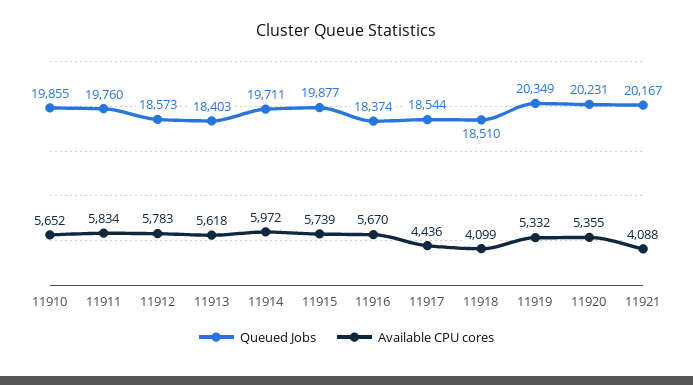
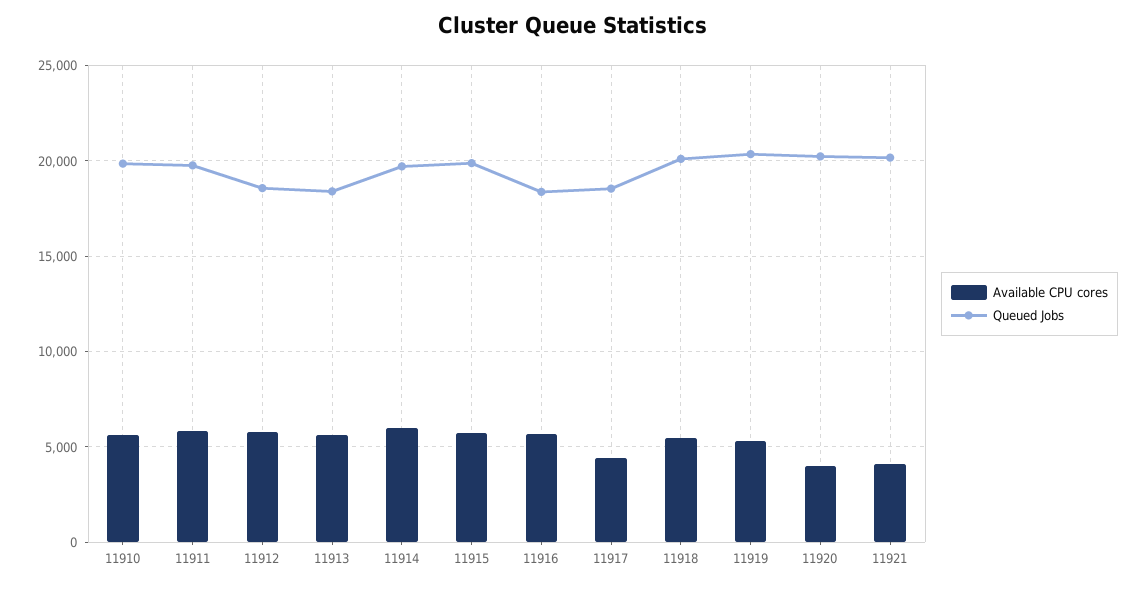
  {
    "Queued Jobs": {
      "11910": 19855,
      "11911": 19760,
      "11912": 18573,
      "11913": 18403,
      "11914": 19711,
      "11915": 19877,
      "11916": 18374,
      "11917": 18544,
-     "11918": 18510,
+     "11918": 20000,
      "11919": 20349,
      "11920": 20231,
      "11921": 20167
    },
    "Available CPU cores": {
      "11910": 5652,
      "11911": 5834,
      "11912": 5783,
      "11913": 5618,
      "11914": 5972,
      "11915": 5739,
      "11916": 5670,
      "11917": 4436,
-     "11918": 4099,
+     "11918": 5500,
      "11919": 5332,
-     "11920": 5355,
+     "11920": 4000,
      "11921": 4088
    }
  }

